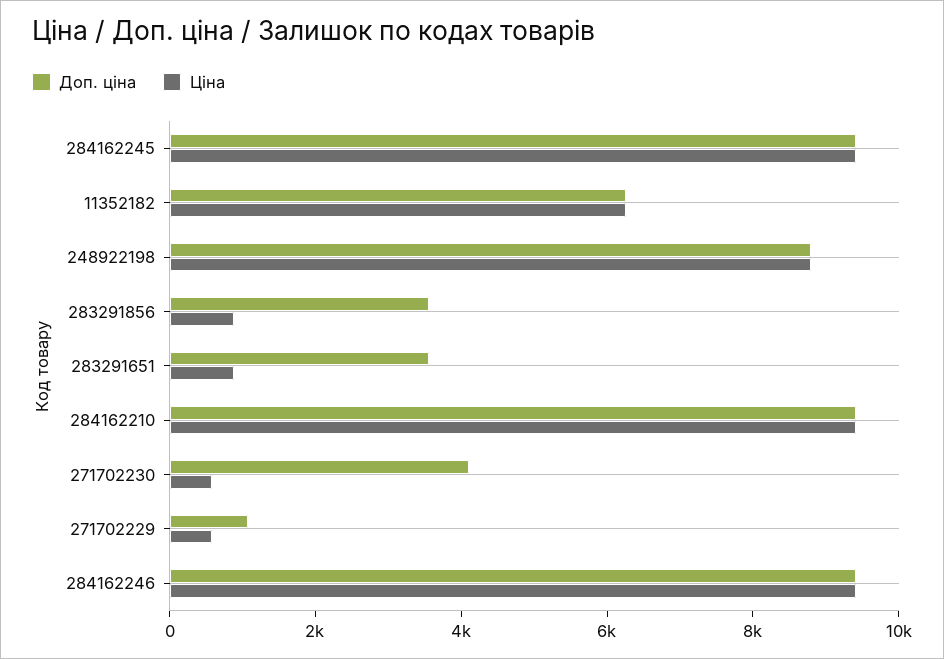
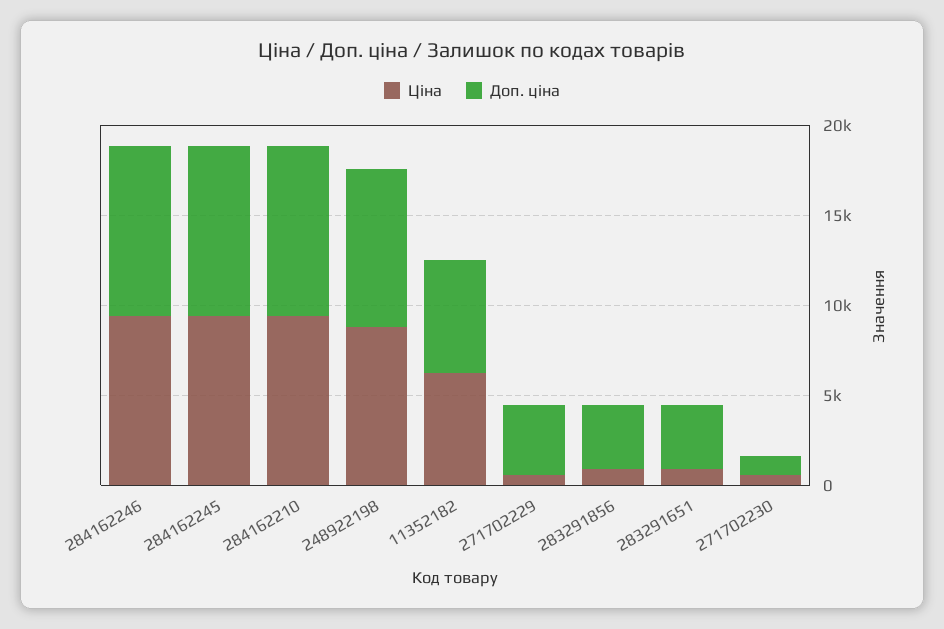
  {
    "Доп. ціна": {
      "284162245": 9500,
      "11352182": 6500,
      "248922198": 9000,
      "283291856": 3500,
      "283291651": 3500,
      "284162210": 9500,
-     "271702230": 4000,
+     "271702230": 1000,
-     "271702229": 1000,
+     "271702229": 4000,
      "284162246": 9500
    },
    "Ціна": {
      "284162245": 9500,
      "11352182": 6500,
      "248922198": 9000,
      "283291856": 1000,
      "283291651": 1000,
      "284162210": 9500,
      "271702230": 500,
      "271702229": 500,
      "284162246": 9500
    }
  }

